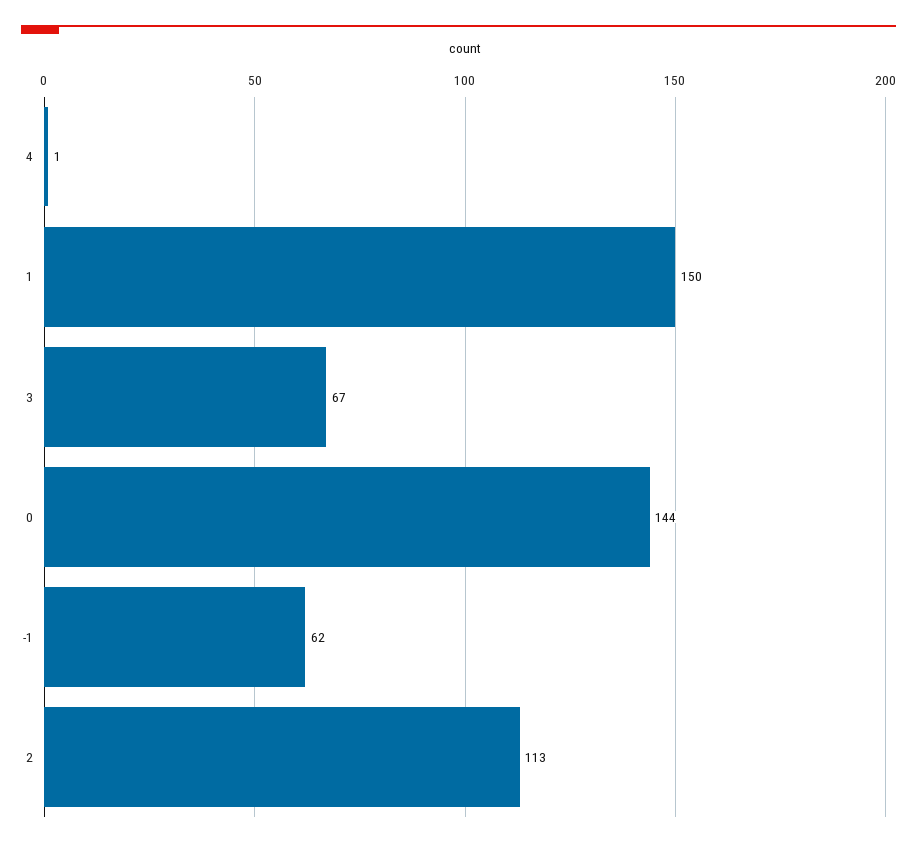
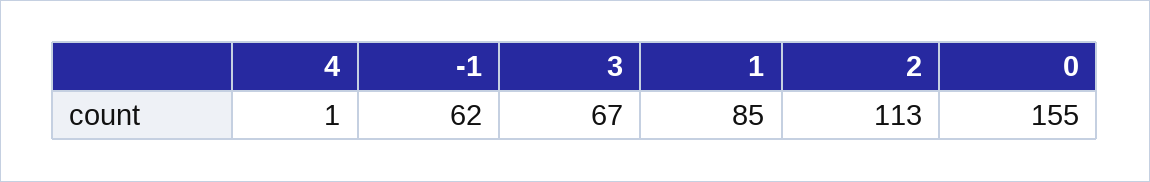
  {
    "4": 1,
-   "1": 150,
+   "1": 85,
    "3": 67,
-   "0": 144,
+   "0": 155,
    "-1": 62,
    "2": 113
  }

